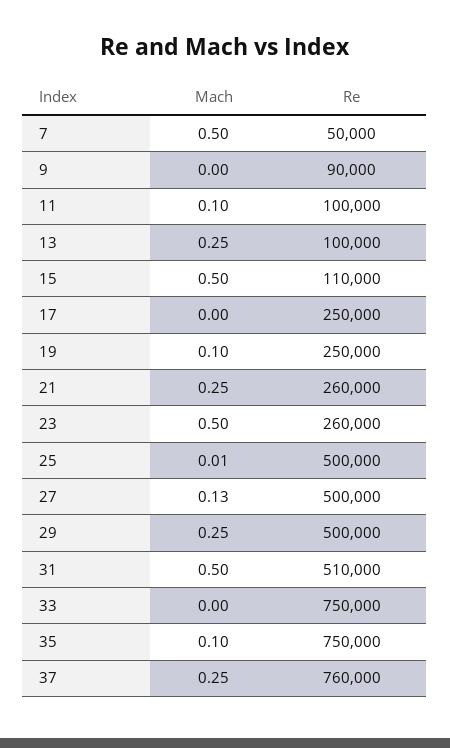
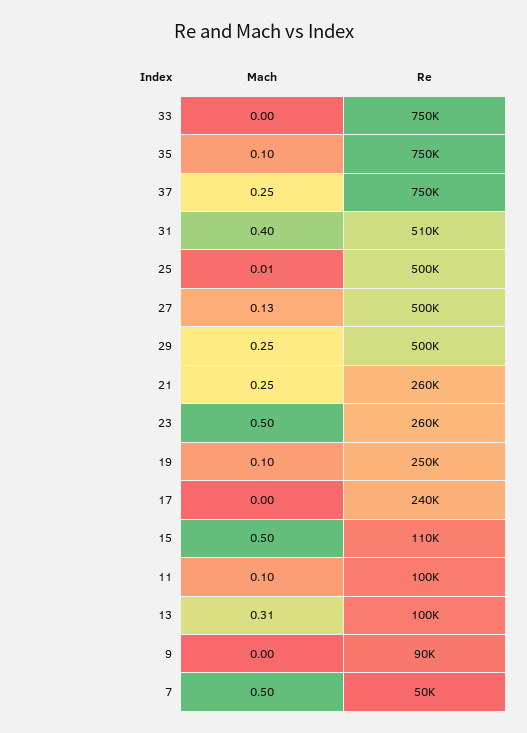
  {
    "Mach": {
      "7": 0.5,
      "9": 0,
      "11": 0.1,
-     "13": 0.25,
+     "13": 0.31,
      "15": 0.5,
      "17": 0,
      "19": 0.1,
      "21": 0.25,
      "23": 0.5,
      "25": 0.01,
      "27": 0.13,
      "29": 0.25,
-     "31": 0.5,
+     "31": 0.4,
      "33": 0,
      "35": 0.1,
      "37": 0.25
    },
    "Re": {
      "7": 50000,
      "9": 90000,
      "11": 100000,
      "13": 100000,
      "15": 110000,
-     "17": 250000,
+     "17": 240000,
      "19": 250000,
      "21": 260000,
      "23": 260000,
      "25": 500000,
      "27": 500000,
      "29": 500000,
      "31": 510000,
      "33": 750000,
      "35": 750000,
-     "37": 760000
+     "37": 750000
    }
  }

